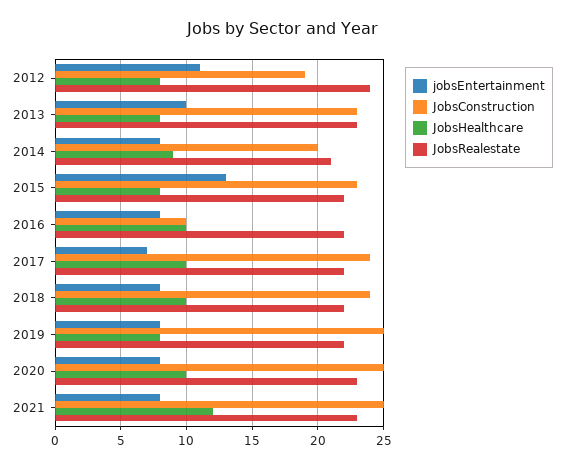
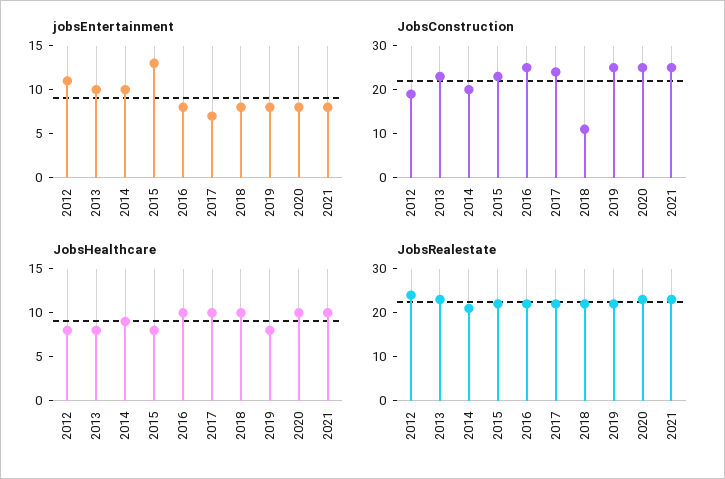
  {
    "jobsEntertainment": {
      "2012": 11,
      "2013": 10,
-     "2014": 8,
+     "2014": 10,
      "2015": 13,
      "2016": 8,
      "2017": 7,
      "2018": 8,
      "2019": 8,
      "2020": 8,
      "2021": 8
    },
    "JobsConstruction": {
      "2012": 19,
      "2013": 23,
      "2014": 20,
      "2015": 23,
-     "2016": 10,
+     "2016": 25,
      "2017": 24,
-     "2018": 24,
+     "2018": 10,
      "2019": 25,
      "2020": 25,
      "2021": 25
    },
    "JobsHealthcare": {
      "2012": 8,
      "2013": 8,
      "2014": 9,
      "2015": 8,
      "2016": 10,
      "2017": 10,
      "2018": 10,
      "2019": 8,
      "2020": 10,
-     "2021": 12
+     "2021": 10
    },
    "JobsRealestate": {
      "2012": 24,
      "2013": 23,
      "2014": 21,
      "2015": 22,
      "2016": 22,
      "2017": 22,
      "2018": 22,
      "2019": 22,
      "2020": 23,
      "2021": 23
    }
  }

